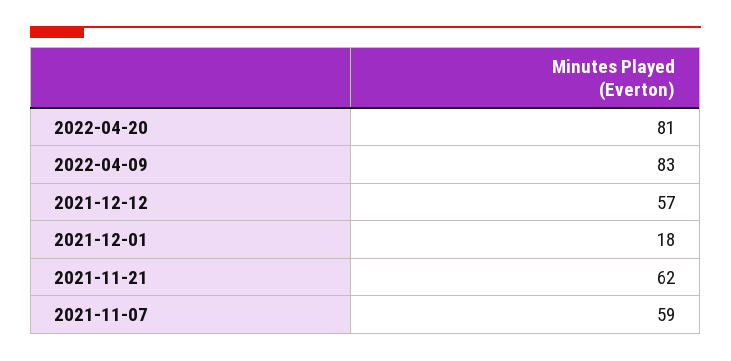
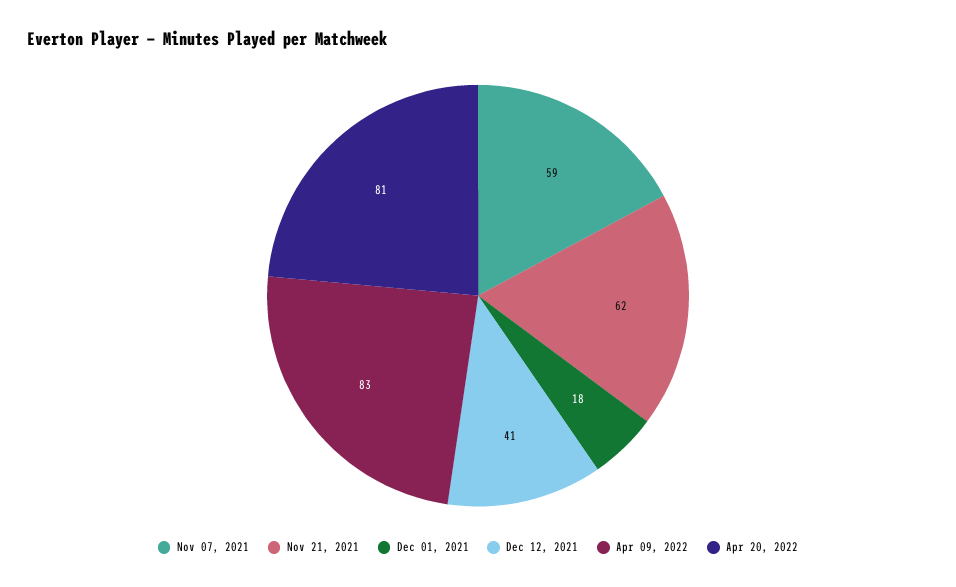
  {
    "2022-04-20": 81,
    "2022-04-09": 83,
-   "2021-12-12": 57,
+   "2021-12-12": 41,
    "2021-12-01": 18,
    "2021-11-21": 62,
    "2021-11-07": 59
  }

